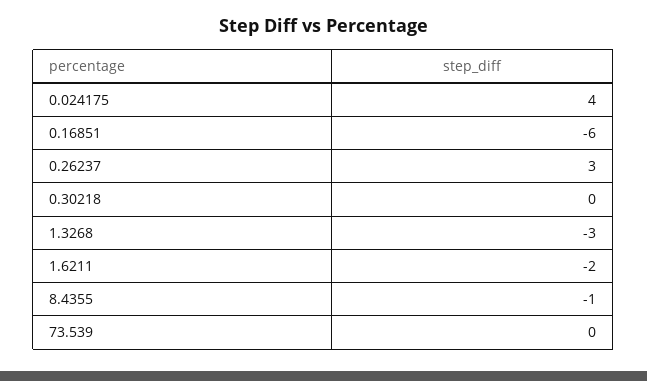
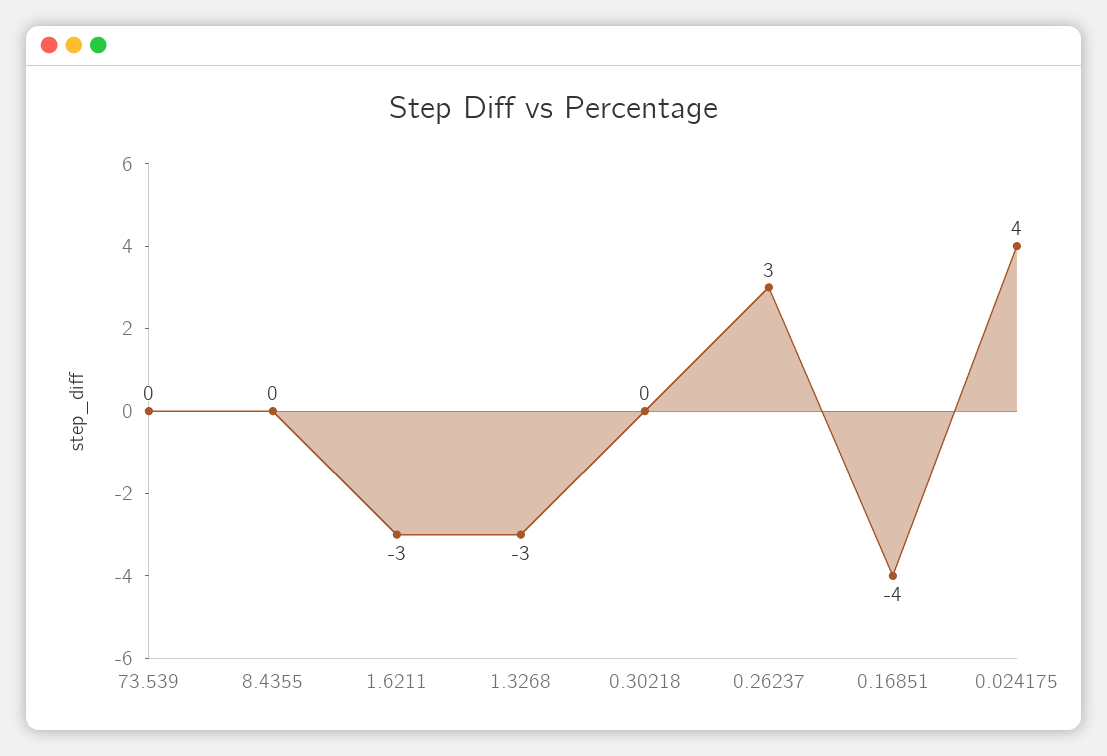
  {
    "0.024175": 4,
-   "0.16851": -6,
+   "0.16851": -4,
    "0.26237": 3,
    "0.30218": 0,
    "1.3268": -3,
-   "1.6211": -2,
+   "1.6211": -3,
-   "8.4355": -1,
+   "8.4355": 0,
    "73.539": 0
  }

